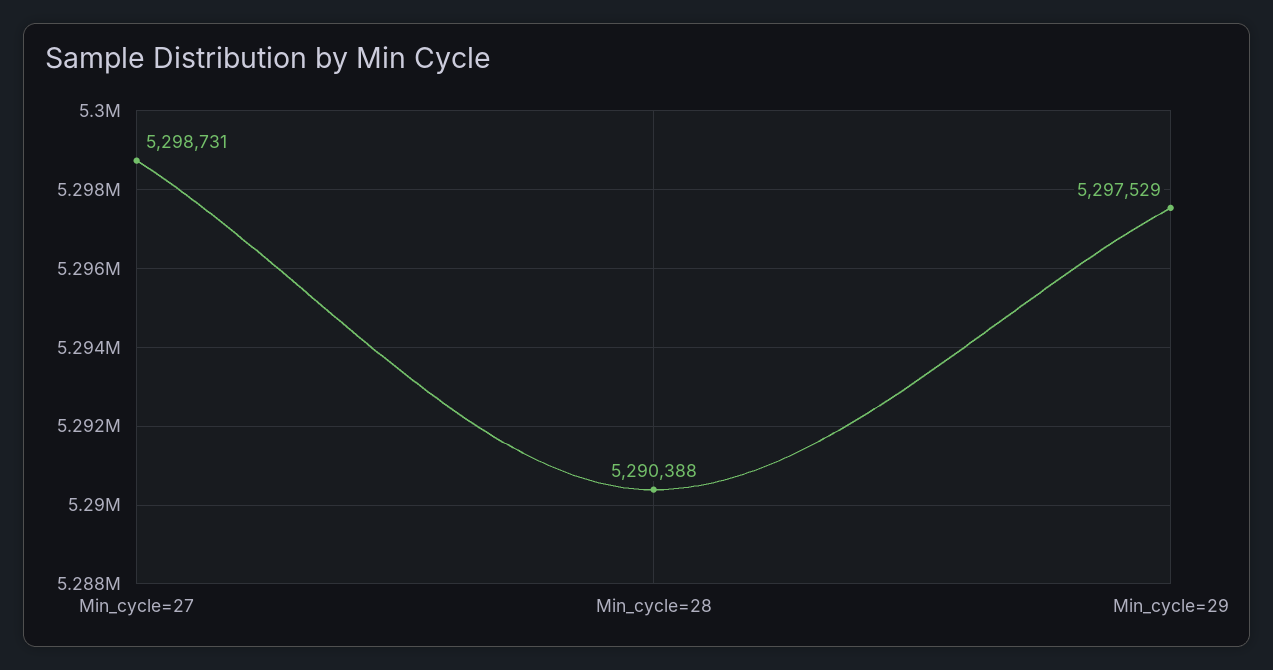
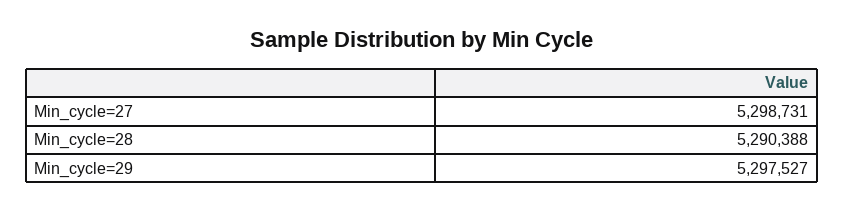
  {
    "Min_cycle=27": 5298731,
    "Min_cycle=28": 5290388,
-   "Min_cycle=29": 5297529
+   "Min_cycle=29": 5297527
  }

